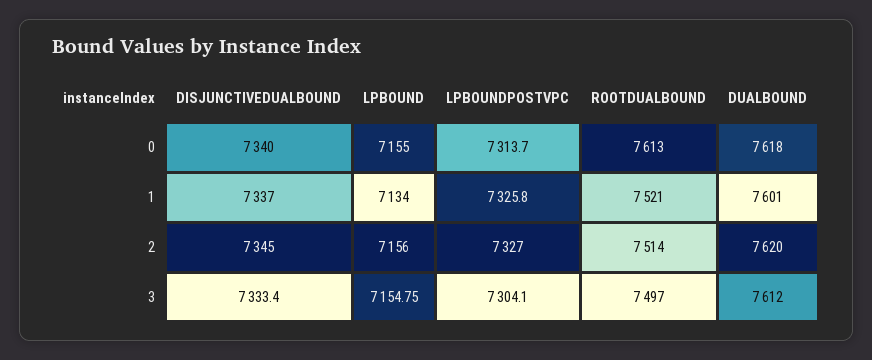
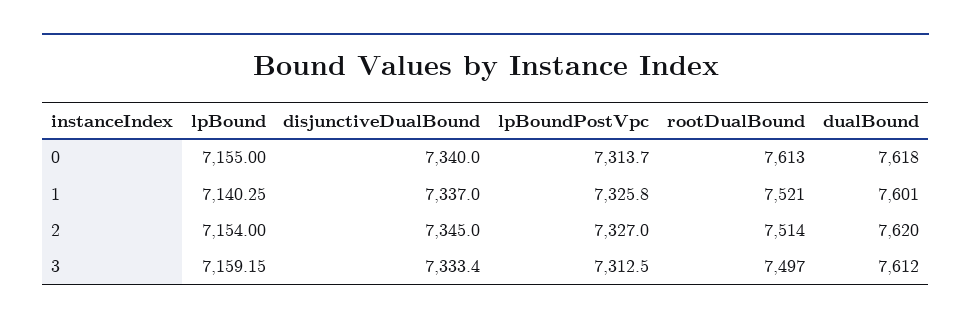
  {
    "DISJUNCTIVEDUALBOUND": {
      "0": 7340,
      "1": 7337,
      "2": 7345,
      "3": 7333.4
    },
    "LPBOUND": {
      "0": 7155,
-     "1": 7134,
+     "1": 7140.25,
-     "2": 7156,
+     "2": 7154,
-     "3": 7154.75
+     "3": 7159.15
    },
    "LPBOUNDPOSTVPC": {
      "0": 7313.7,
      "1": 7325.8,
      "2": 7327,
-     "3": 7304.1
+     "3": 7312.5
    },
    "ROOTDUALBOUND": {
      "0": 7613,
      "1": 7521,
      "2": 7514,
      "3": 7497
    },
    "DUALBOUND": {
      "0": 7618,
      "1": 7601,
      "2": 7620,
      "3": 7612
    }
  }

